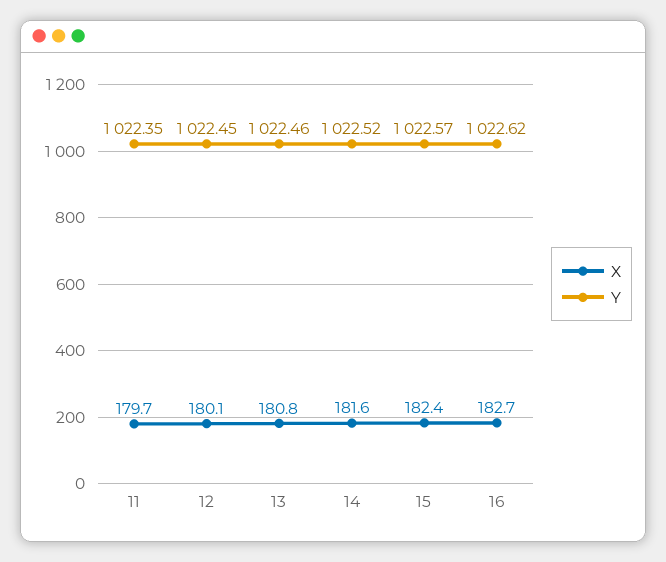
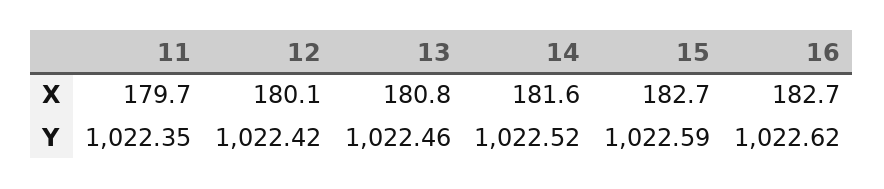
  {
    "X": {
      "11": 179.7,
      "12": 180.1,
      "13": 180.8,
      "14": 181.6,
-     "15": 182.4,
+     "15": 182.7,
      "16": 182.7
    },
    "Y": {
      "11": 1022.35,
-     "12": 1022.45,
+     "12": 1022.42,
      "13": 1022.46,
      "14": 1022.52,
-     "15": 1022.57,
+     "15": 1022.59,
      "16": 1022.62
    }
  }

